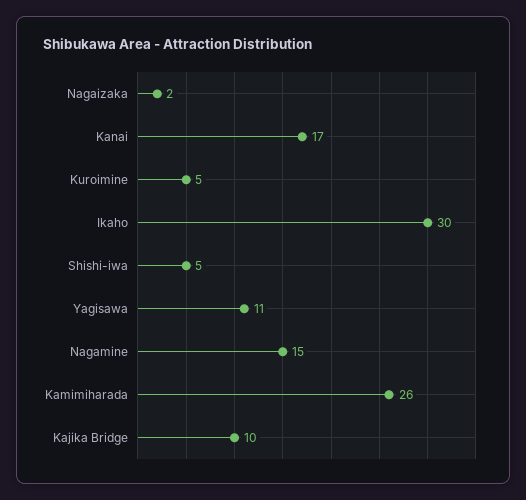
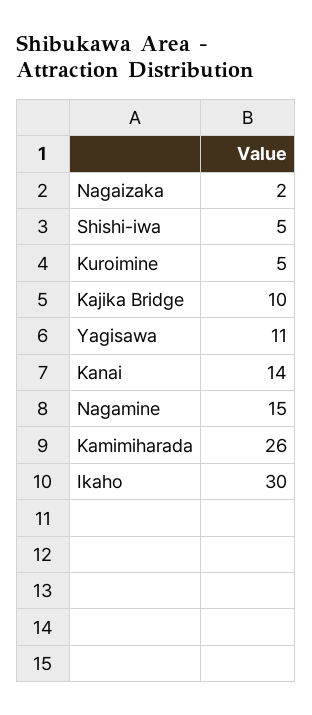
  {
    "Nagaizaka": 2,
-   "Kanai": 17,
+   "Kanai": 14,
    "Kuroimine": 5,
    "Ikaho": 30,
    "Shishi-iwa": 5,
    "Yagisawa": 11,
    "Nagamine": 15,
    "Kamimiharada": 26,
    "Kajika Bridge": 10
  }

